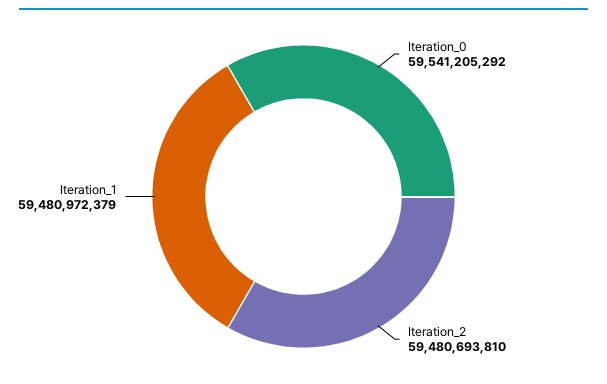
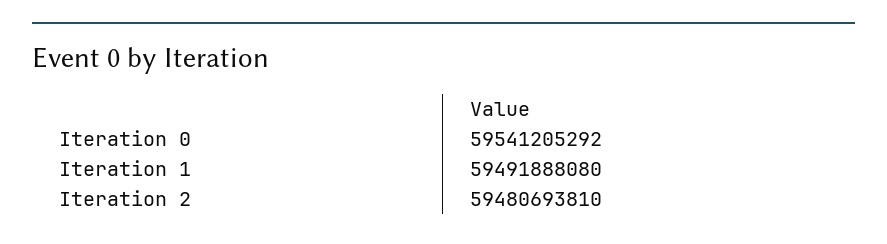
  {
    "Iteration_0": 59541205292,
    "Iteration_2": 59480693810,
-   "Iteration_1": 59480972379
+   "Iteration_1": 59491888080
  }

